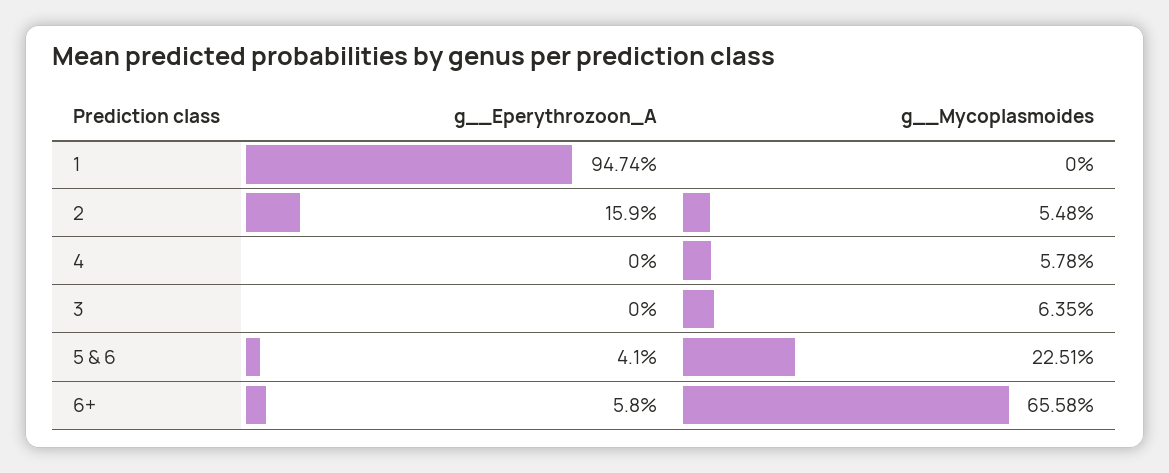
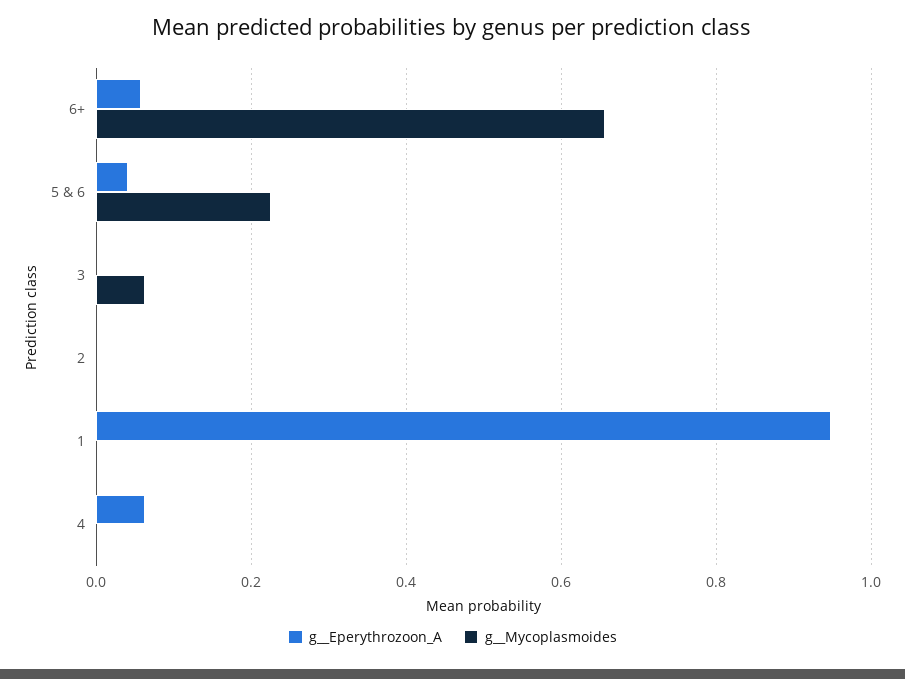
  {
    "g__Eperythrozoon_A": {
      "1": 0.9474,
-     "2": 0.159,
+     "2": 0,
-     "4": 0,
+     "4": 0.06,
      "3": 0,
      "5 & 6": 0.041,
      "6+": 0.058
    },
    "g__Mycoplasmoides": {
      "1": 0,
-     "2": 0.0548,
+     "2": 0,
-     "4": 0.0578,
+     "4": 0,
      "3": 0.0635,
      "5 & 6": 0.2251,
      "6+": 0.6558
    }
  }

